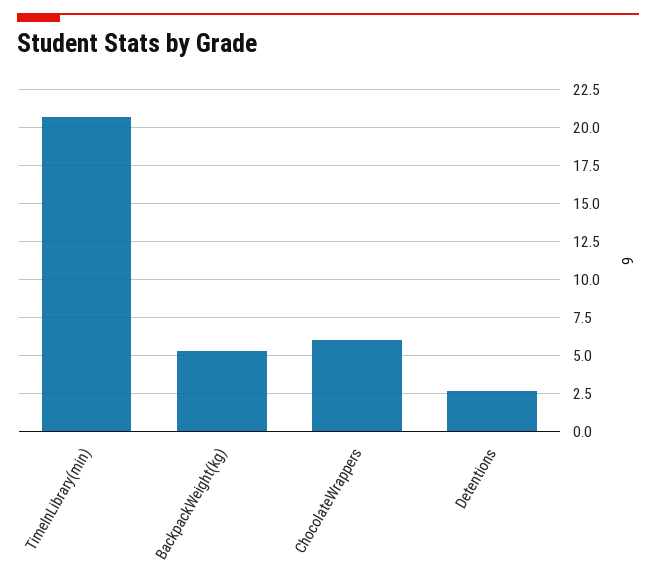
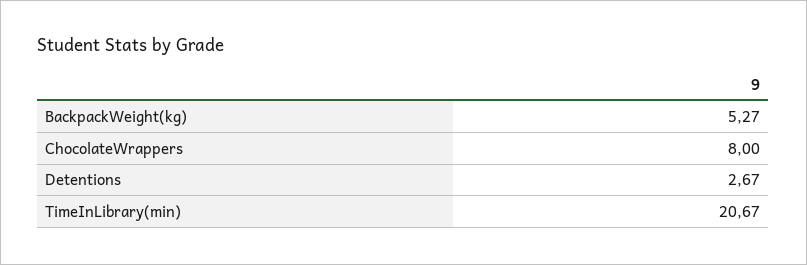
  {
    "TimeInLibrary(min)": 20.67,
    "BackpackWeight(kg)": 5.27,
-   "ChocolateWrappers": 6,
+   "ChocolateWrappers": 8,
    "Detentions": 2.67
  }

